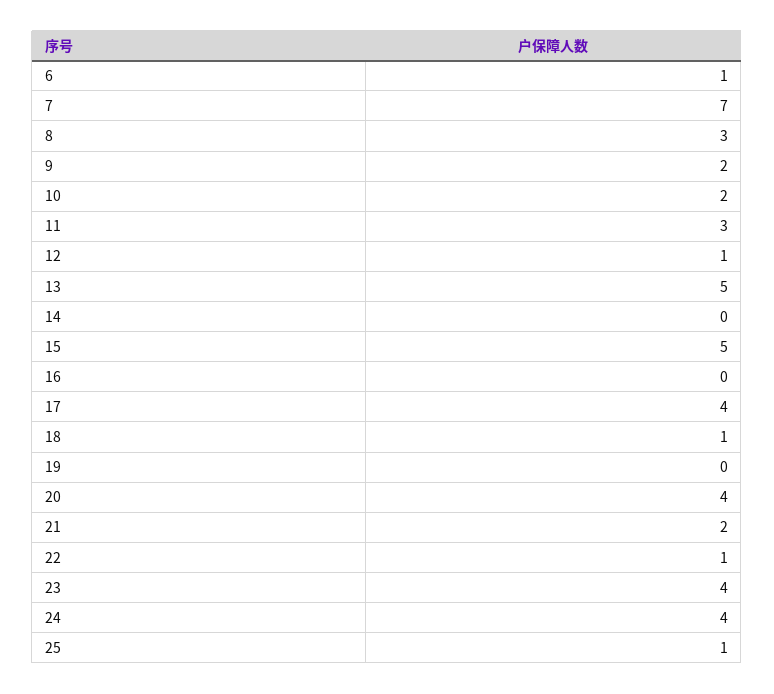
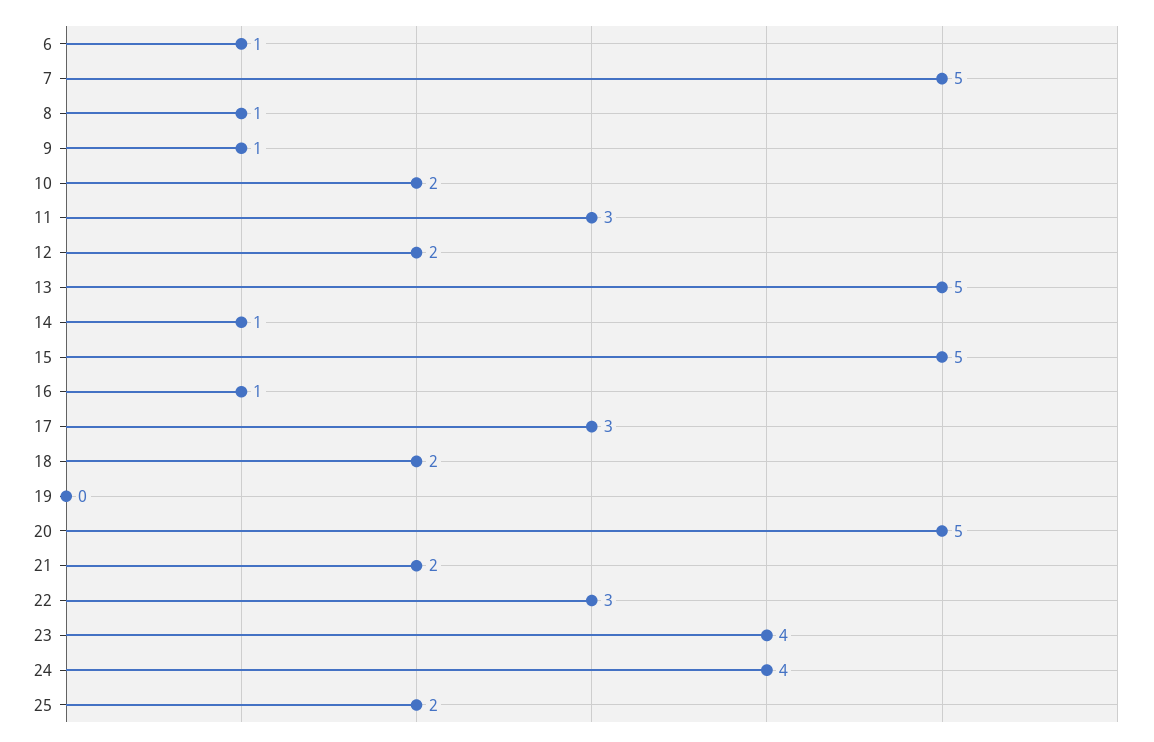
  {
    "6": 1,
-   "7": 7,
+   "7": 5,
-   "8": 3,
+   "8": 1,
-   "9": 2,
+   "9": 1,
    "10": 2,
    "11": 3,
-   "12": 1,
+   "12": 2,
    "13": 5,
-   "14": 0,
+   "14": 1,
    "15": 5,
-   "16": 0,
+   "16": 1,
-   "17": 4,
+   "17": 3,
-   "18": 1,
+   "18": 2,
    "19": 0,
-   "20": 4,
+   "20": 5,
    "21": 2,
-   "22": 1,
+   "22": 3,
    "23": 4,
    "24": 4,
-   "25": 1
+   "25": 2
  }

